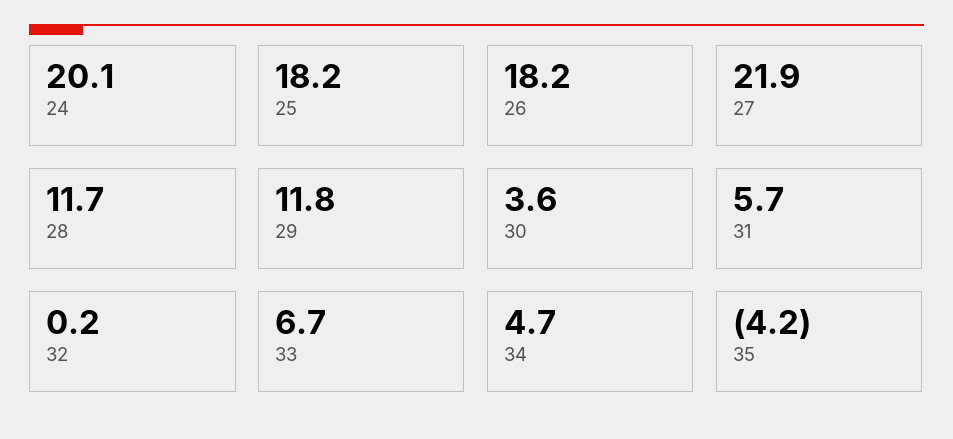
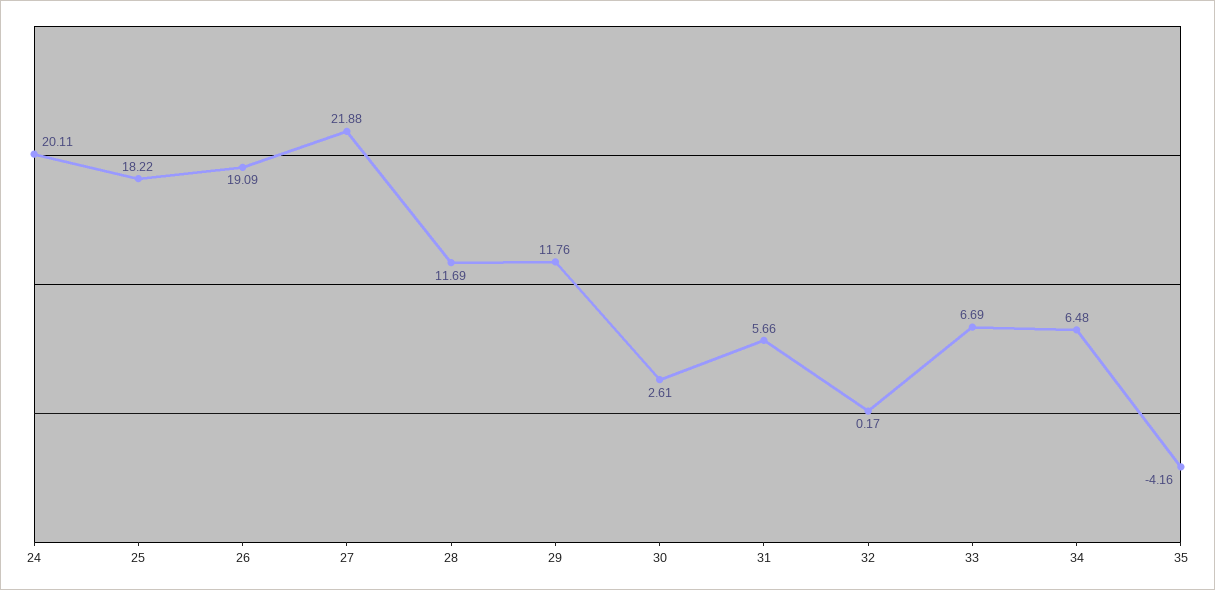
  {
    "24": 20.11,
    "25": 18.22,
-   "26": 18.2,
+   "26": 19.09,
    "27": 21.88,
    "28": 11.69,
    "29": 11.76,
-   "30": 3.6,
+   "30": 2.61,
    "31": 5.66,
    "32": 0.17,
    "33": 6.69,
-   "34": 4.7,
+   "34": 6.48,
    "35": -4.16
  }

